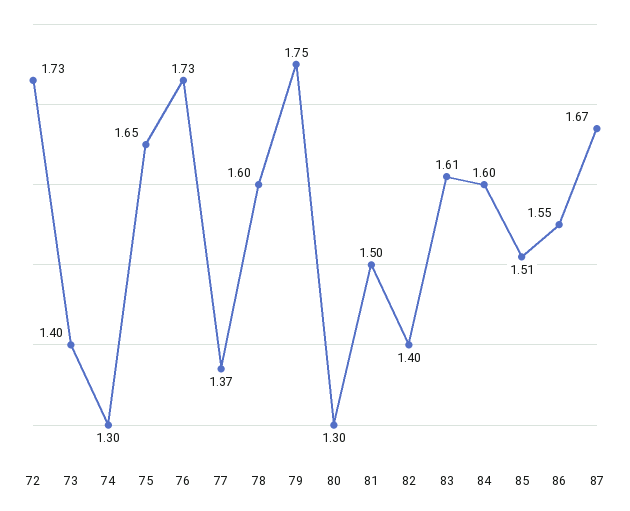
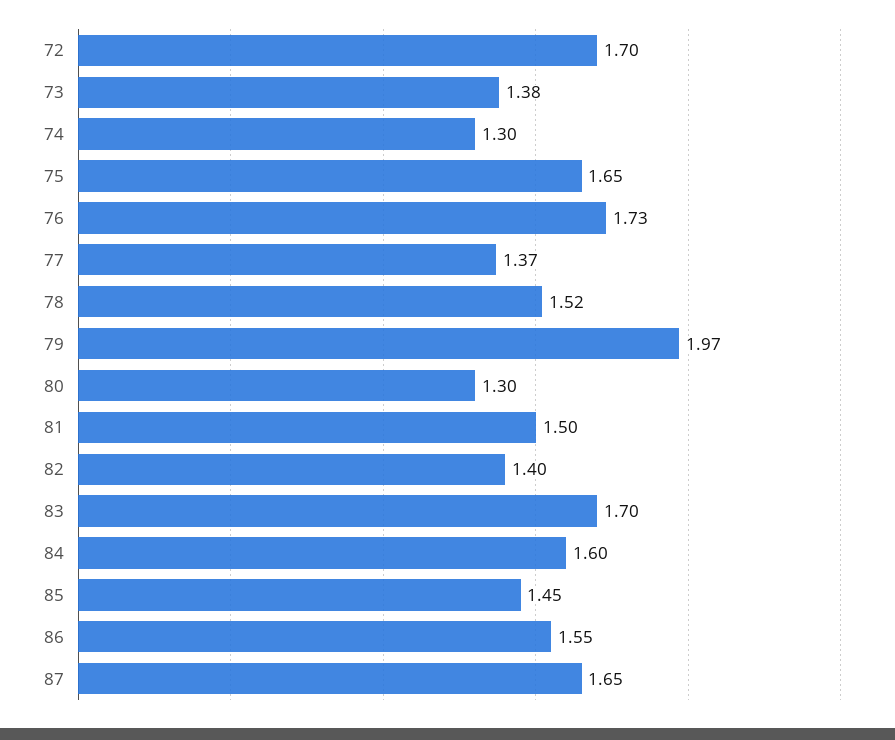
  {
-   "72": 1.73,
+   "72": 1.7,
-   "73": 1.4,
+   "73": 1.38,
    "74": 1.3,
    "75": 1.65,
    "76": 1.73,
    "77": 1.37,
-   "78": 1.6,
+   "78": 1.52,
-   "79": 1.75,
+   "79": 1.97,
    "80": 1.3,
    "81": 1.5,
    "82": 1.4,
-   "83": 1.61,
+   "83": 1.7,
    "84": 1.6,
-   "85": 1.51,
+   "85": 1.45,
    "86": 1.55,
-   "87": 1.67
+   "87": 1.65
  }

